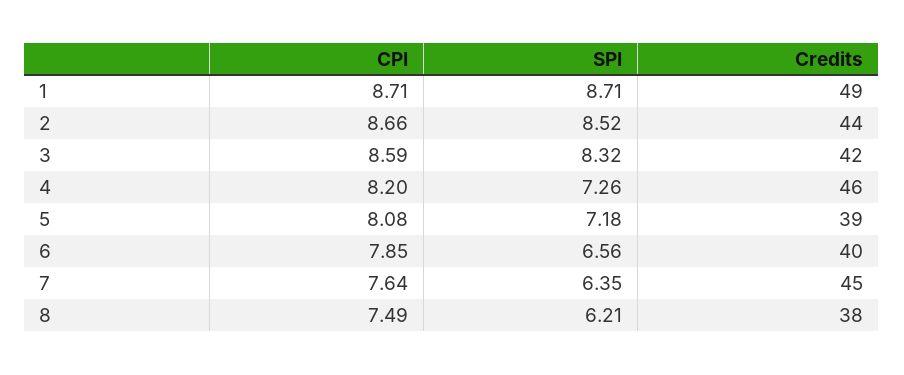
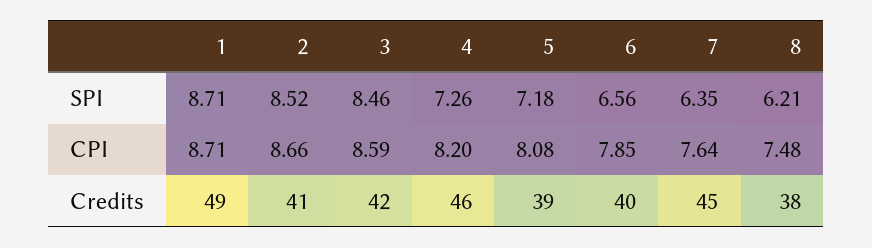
  {
    "CPI": {
      "1": 8.71,
      "2": 8.66,
      "3": 8.59,
      "4": 8.2,
      "5": 8.08,
      "6": 7.85,
      "7": 7.64,
-     "8": 7.49
+     "8": 7.48
    },
    "SPI": {
      "1": 8.71,
      "2": 8.52,
-     "3": 8.32,
+     "3": 8.46,
      "4": 7.26,
      "5": 7.18,
      "6": 6.56,
      "7": 6.35,
      "8": 6.21
    },
    "Credits": {
      "1": 49,
-     "2": 44,
+     "2": 41,
      "3": 42,
      "4": 46,
      "5": 39,
      "6": 40,
      "7": 45,
      "8": 38
    }
  }

